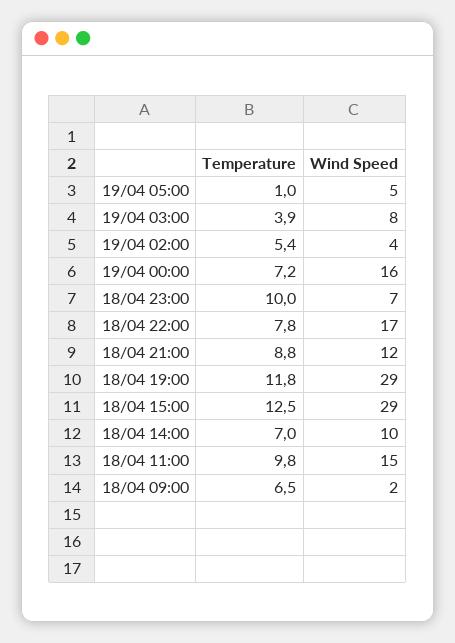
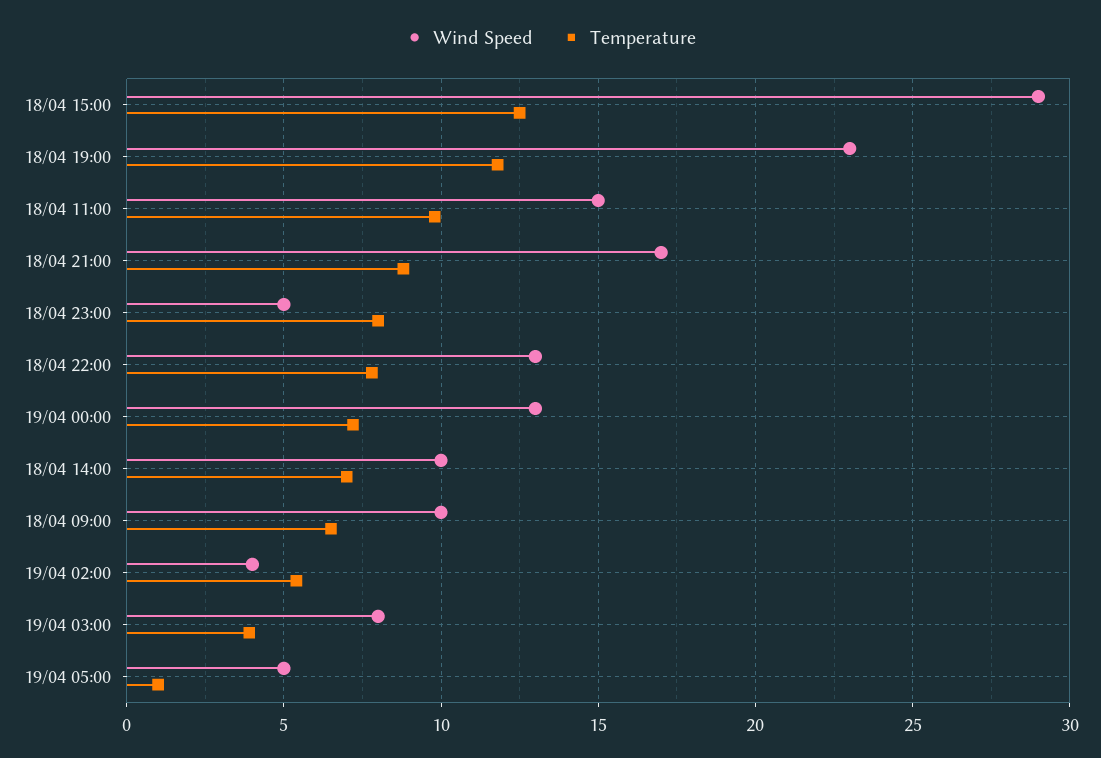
  {
    "Temperature": {
      "19/04 05:00": 1,
      "19/04 03:00": 3.9,
      "19/04 02:00": 5.4,
      "19/04 00:00": 7.2,
-     "18/04 23:00": 10,
+     "18/04 23:00": 8,
      "18/04 22:00": 7.8,
      "18/04 21:00": 8.8,
      "18/04 19:00": 11.8,
      "18/04 15:00": 12.5,
      "18/04 14:00": 7,
      "18/04 11:00": 9.8,
      "18/04 09:00": 6.5
    },
    "Wind Speed": {
      "19/04 05:00": 5,
      "19/04 03:00": 8,
      "19/04 02:00": 4,
-     "19/04 00:00": 16,
+     "19/04 00:00": 13,
-     "18/04 23:00": 7,
+     "18/04 23:00": 5,
-     "18/04 22:00": 17,
+     "18/04 22:00": 13,
-     "18/04 21:00": 12,
+     "18/04 21:00": 17,
-     "18/04 19:00": 29,
+     "18/04 19:00": 23,
      "18/04 15:00": 29,
      "18/04 14:00": 10,
      "18/04 11:00": 15,
-     "18/04 09:00": 2
+     "18/04 09:00": 10
    }
  }

